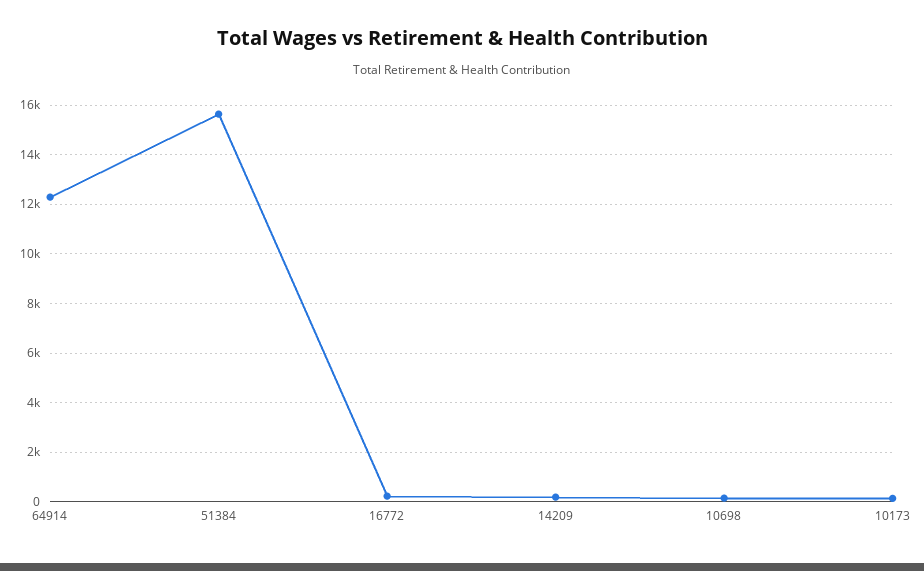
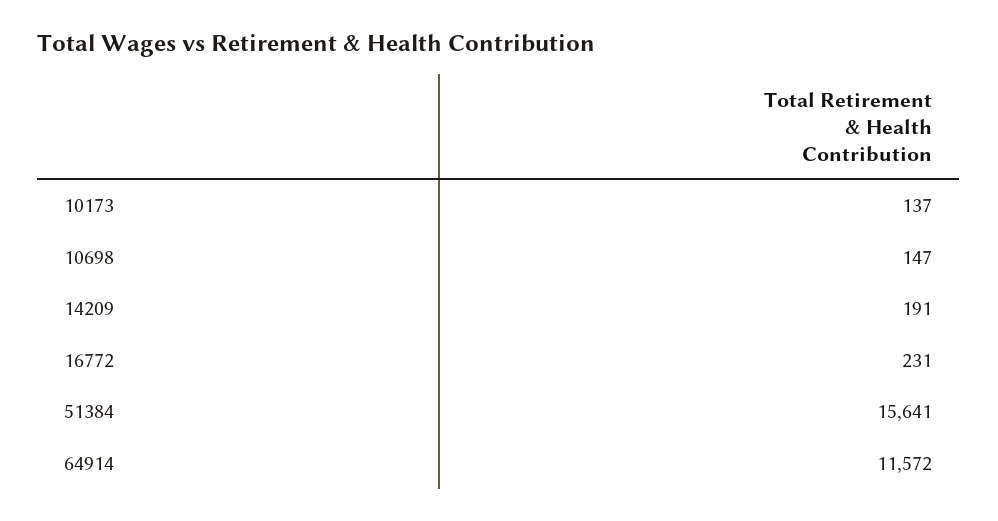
  {
-   "64914": 12250,
+   "64914": 11572,
    "51384": 15641,
    "16772": 231,
    "14209": 191,
    "10698": 147,
    "10173": 137
  }

